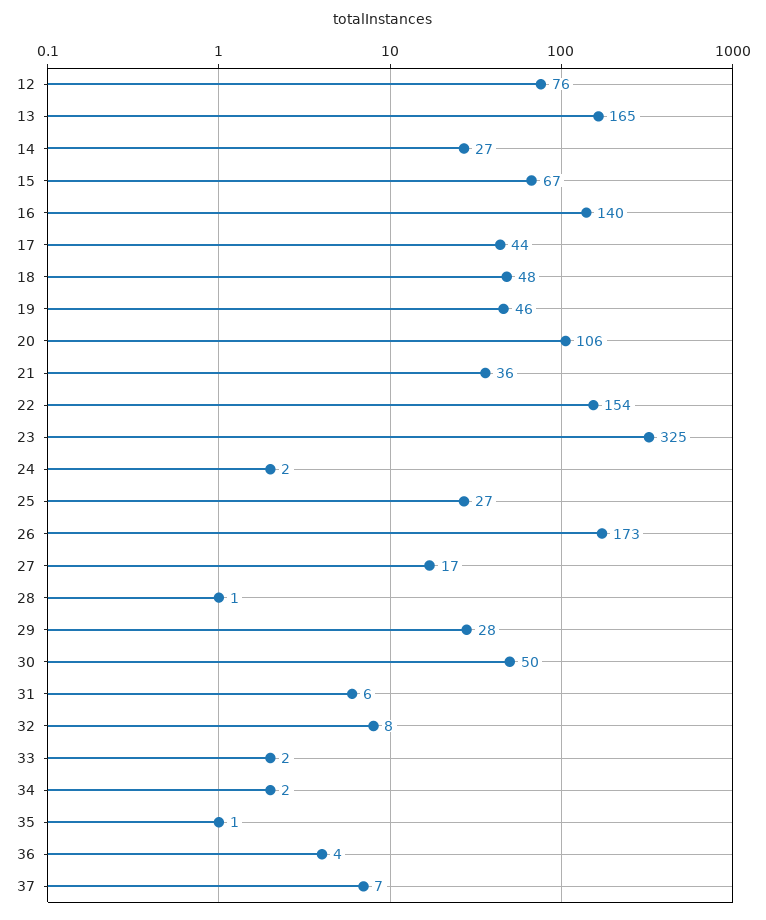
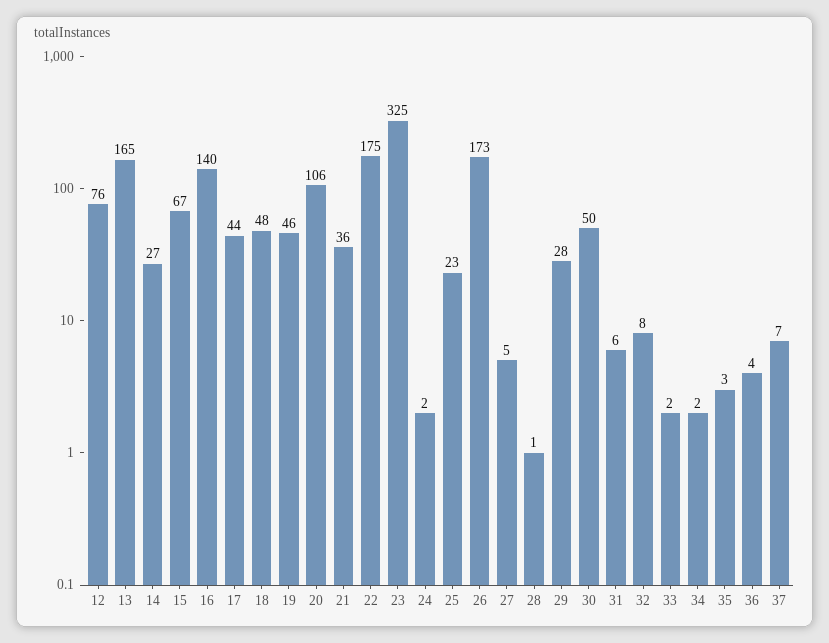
  {
    "12": 76,
    "13": 165,
    "14": 27,
    "15": 67,
    "16": 140,
    "17": 44,
    "18": 48,
    "19": 46,
    "20": 106,
    "21": 36,
-   "22": 154,
+   "22": 175,
    "23": 325,
    "24": 2,
-   "25": 27,
+   "25": 23,
    "26": 173,
-   "27": 17,
+   "27": 5,
    "28": 1,
    "29": 28,
    "30": 50,
    "31": 6,
    "32": 8,
    "33": 2,
    "34": 2,
-   "35": 1,
+   "35": 3,
    "36": 4,
    "37": 7
  }

